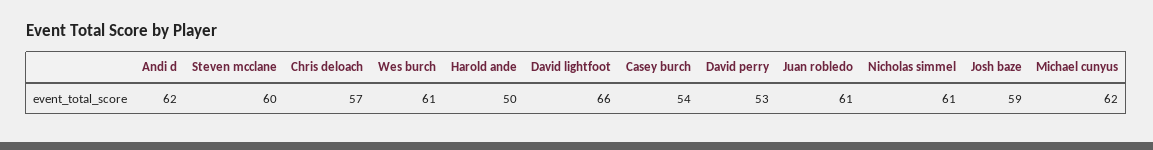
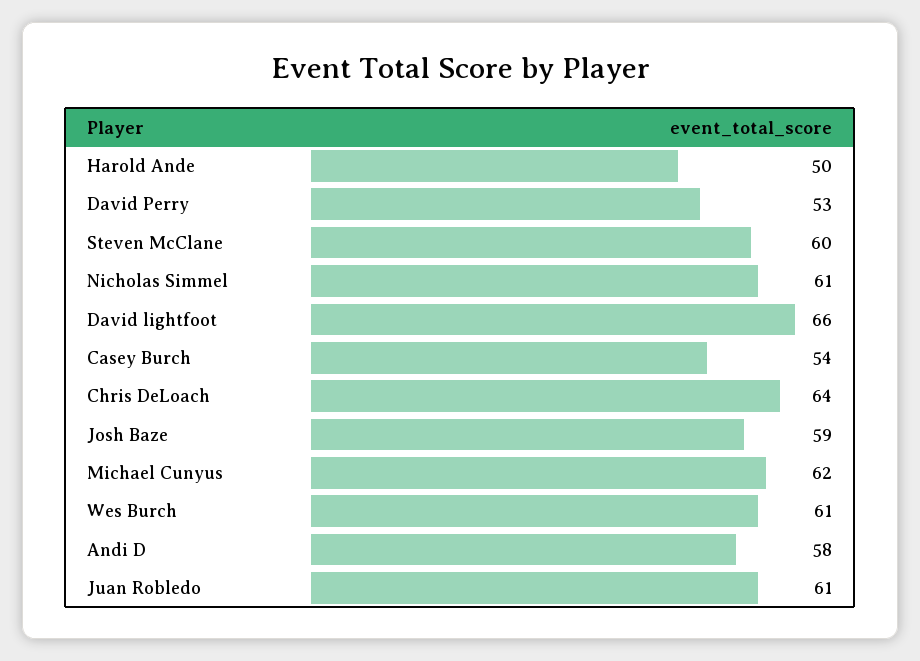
  {
-   "Andi d": 62,
+   "Andi d": 58,
    "Steven mcclane": 60,
-   "Chris deloach": 57,
+   "Chris deloach": 64,
    "Wes burch": 61,
    "Harold ande": 50,
    "David lightfoot": 66,
    "Casey burch": 54,
    "David perry": 53,
    "Juan robledo": 61,
    "Nicholas simmel": 61,
    "Josh baze": 59,
    "Michael cunyus": 62
  }

